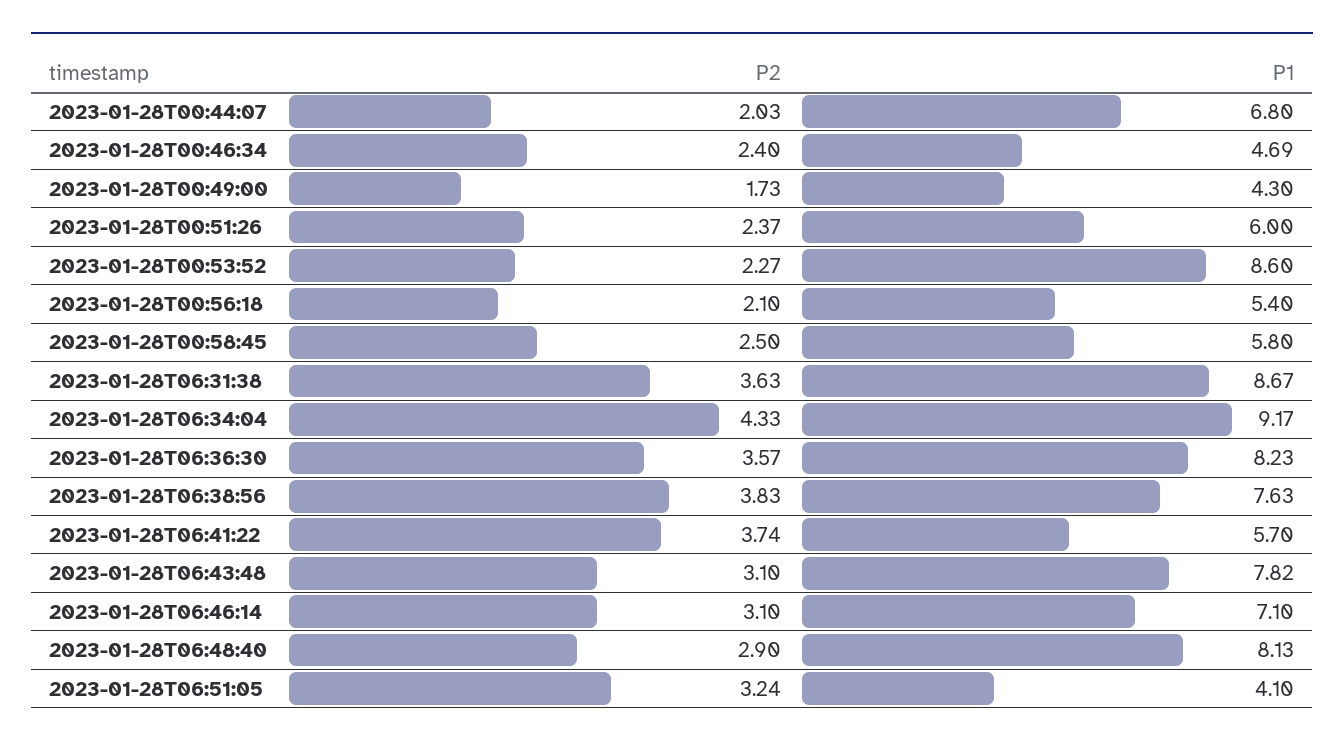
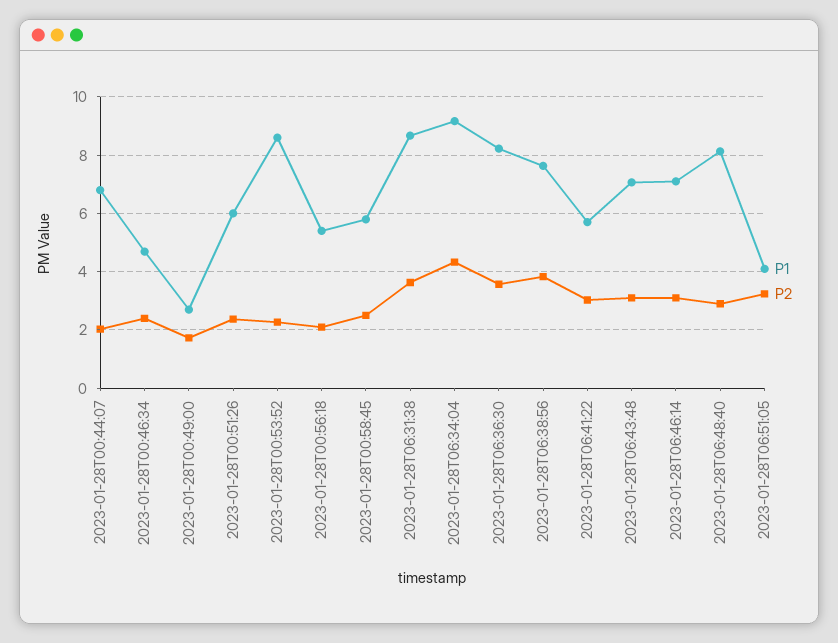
  {
    "P2": {
      "2023-01-28T00:44:07": 2.03,
      "2023-01-28T00:46:34": 2.4,
      "2023-01-28T00:49:00": 1.73,
      "2023-01-28T00:51:26": 2.37,
      "2023-01-28T00:53:52": 2.27,
      "2023-01-28T00:56:18": 2.1,
      "2023-01-28T00:58:45": 2.5,
      "2023-01-28T06:31:38": 3.63,
      "2023-01-28T06:34:04": 4.33,
      "2023-01-28T06:36:30": 3.57,
      "2023-01-28T06:38:56": 3.83,
-     "2023-01-28T06:41:22": 3.74,
+     "2023-01-28T06:41:22": 3,
      "2023-01-28T06:43:48": 3.1,
      "2023-01-28T06:46:14": 3.1,
      "2023-01-28T06:48:40": 2.9,
      "2023-01-28T06:51:05": 3.24
    },
    "P1": {
      "2023-01-28T00:44:07": 6.8,
      "2023-01-28T00:46:34": 4.69,
-     "2023-01-28T00:49:00": 4.3,
+     "2023-01-28T00:49:00": 2.75,
      "2023-01-28T00:51:26": 6,
      "2023-01-28T00:53:52": 8.6,
      "2023-01-28T00:56:18": 5.4,
      "2023-01-28T00:58:45": 5.8,
      "2023-01-28T06:31:38": 8.67,
      "2023-01-28T06:34:04": 9.17,
      "2023-01-28T06:36:30": 8.23,
      "2023-01-28T06:38:56": 7.63,
      "2023-01-28T06:41:22": 5.7,
-     "2023-01-28T06:43:48": 7.82,
+     "2023-01-28T06:43:48": 7,
      "2023-01-28T06:46:14": 7.1,
      "2023-01-28T06:48:40": 8.13,
      "2023-01-28T06:51:05": 4.1
    }
  }

